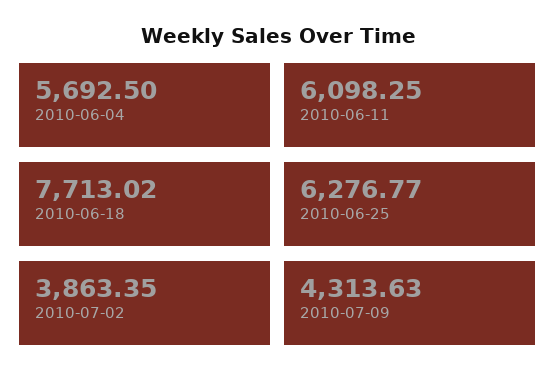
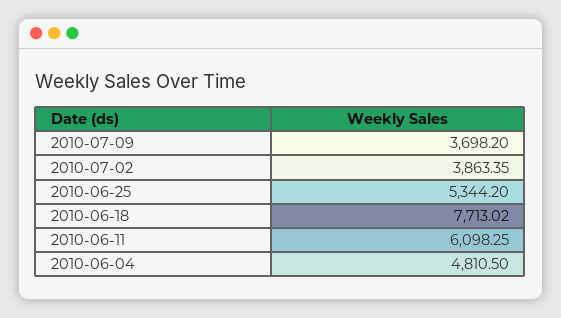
  {
-   "2010-06-04": 5692.5,
+   "2010-06-04": 4810.5,
    "2010-06-11": 6098.25,
    "2010-06-18": 7713.02,
-   "2010-06-25": 6276.77,
+   "2010-06-25": 5344.2,
    "2010-07-02": 3863.35,
-   "2010-07-09": 4313.63
+   "2010-07-09": 3698.2
  }

